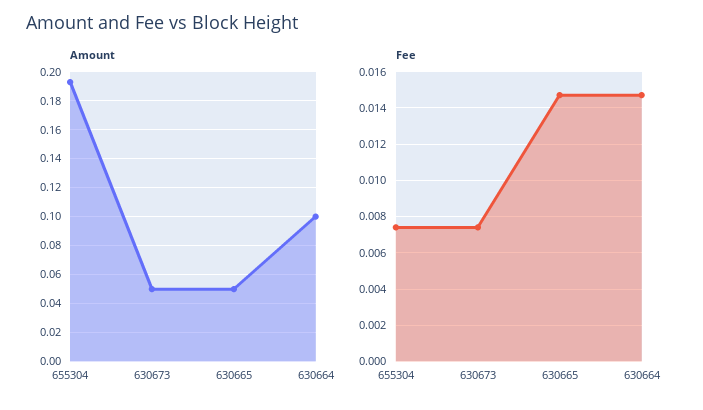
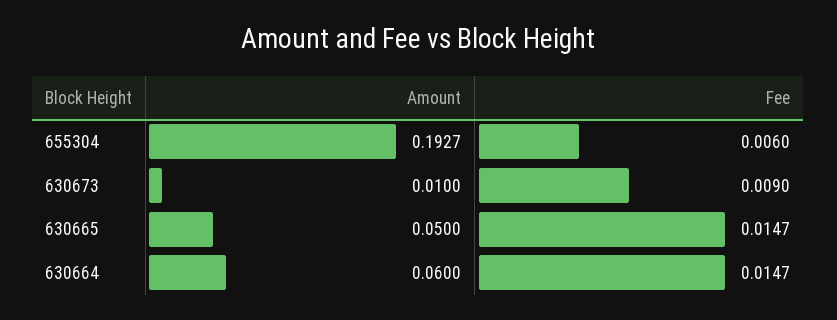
  {
    "Amount": {
      "655304": 0.1927,
-     "630673": 0.05,
+     "630673": 0.01,
      "630665": 0.05,
-     "630664": 0.1
+     "630664": 0.06
    },
    "Fee": {
-     "655304": 0.0075,
+     "655304": 0.006,
-     "630673": 0.0075,
+     "630673": 0.009,
      "630665": 0.0147,
      "630664": 0.0147
    }
  }

